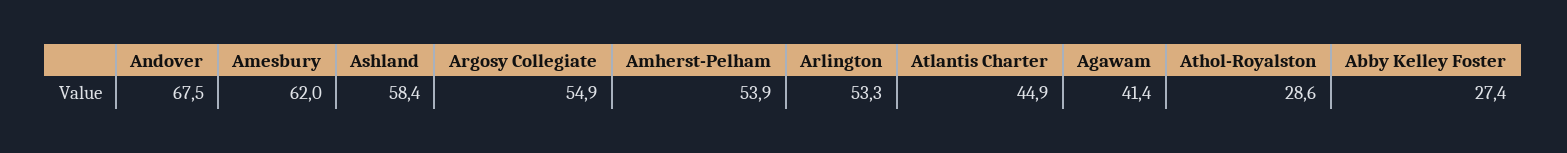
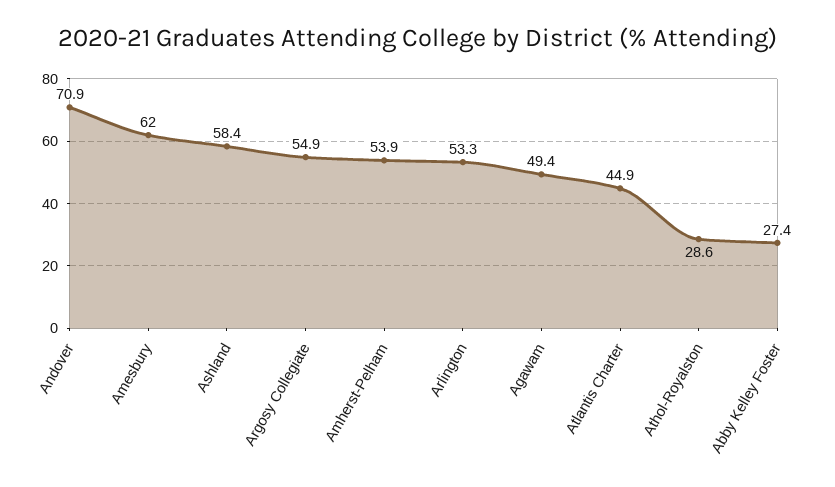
  {
-   "Andover": 67.5,
+   "Andover": 70.9,
    "Amesbury": 62,
    "Ashland": 58.4,
    "Argosy Collegiate": 54.9,
    "Amherst-Pelham": 53.9,
    "Arlington": 53.3,
    "Atlantis Charter": 44.9,
-   "Agawam": 41.4,
+   "Agawam": 49.4,
    "Athol-Royalston": 28.6,
    "Abby Kelley Foster": 27.4
  }

